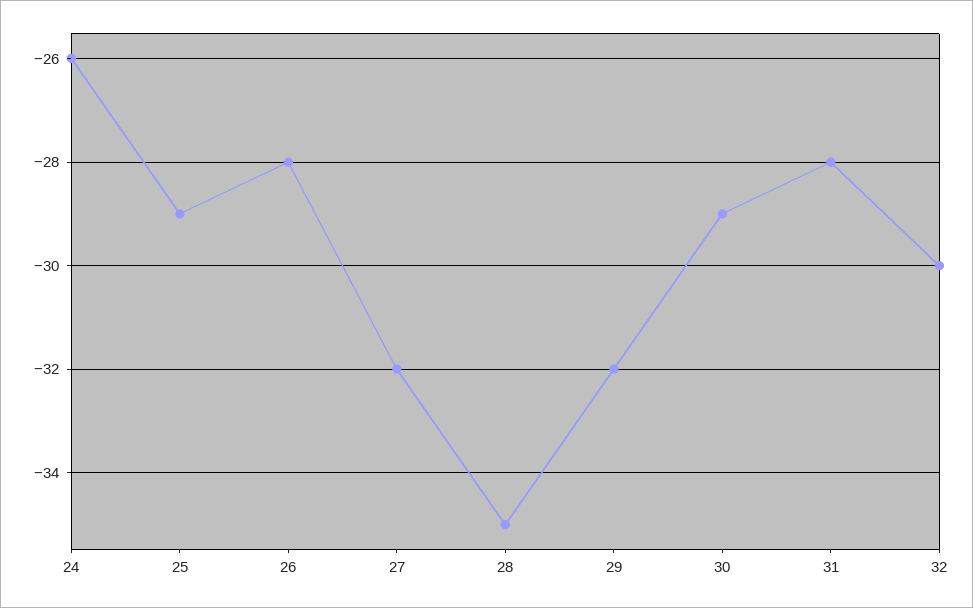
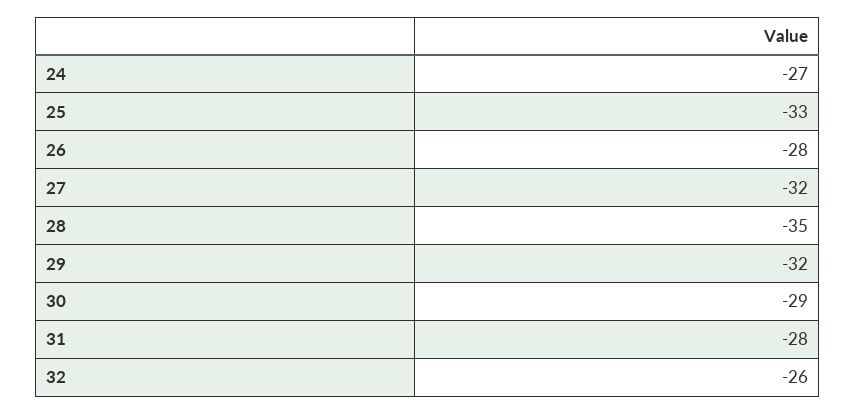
  {
-   "24": -26,
+   "24": -27,
-   "25": -29,
+   "25": -33,
    "26": -28,
    "27": -32,
    "28": -35,
    "29": -32,
    "30": -29,
    "31": -28,
-   "32": -30
+   "32": -26
  }

